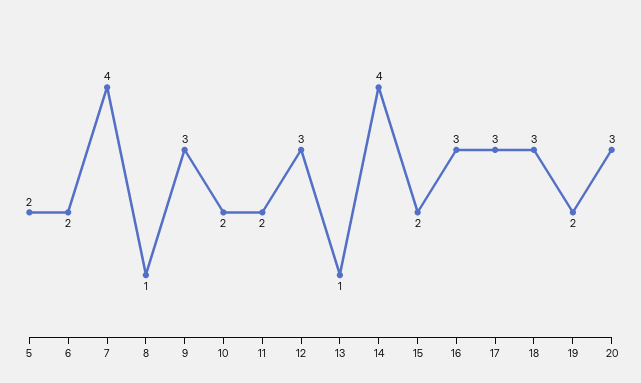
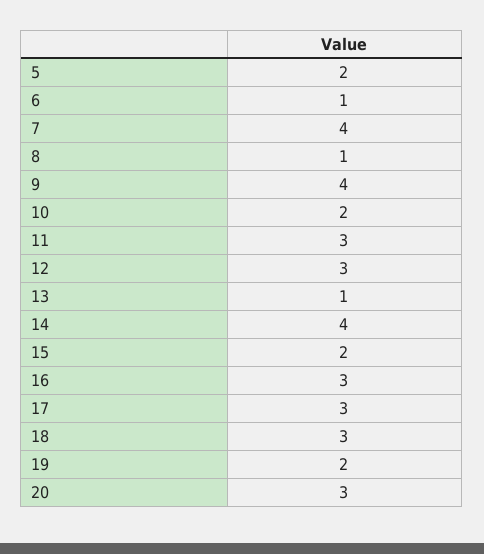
  {
    "5": 2,
-   "6": 2,
+   "6": 1,
    "7": 4,
    "8": 1,
-   "9": 3,
+   "9": 4,
    "10": 2,
-   "11": 2,
+   "11": 3,
    "12": 3,
    "13": 1,
    "14": 4,
    "15": 2,
    "16": 3,
    "17": 3,
    "18": 3,
    "19": 2,
    "20": 3
  }

